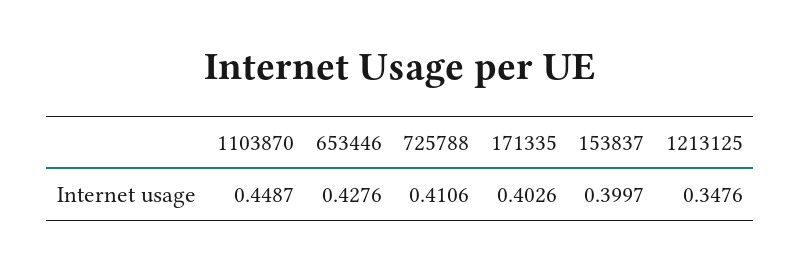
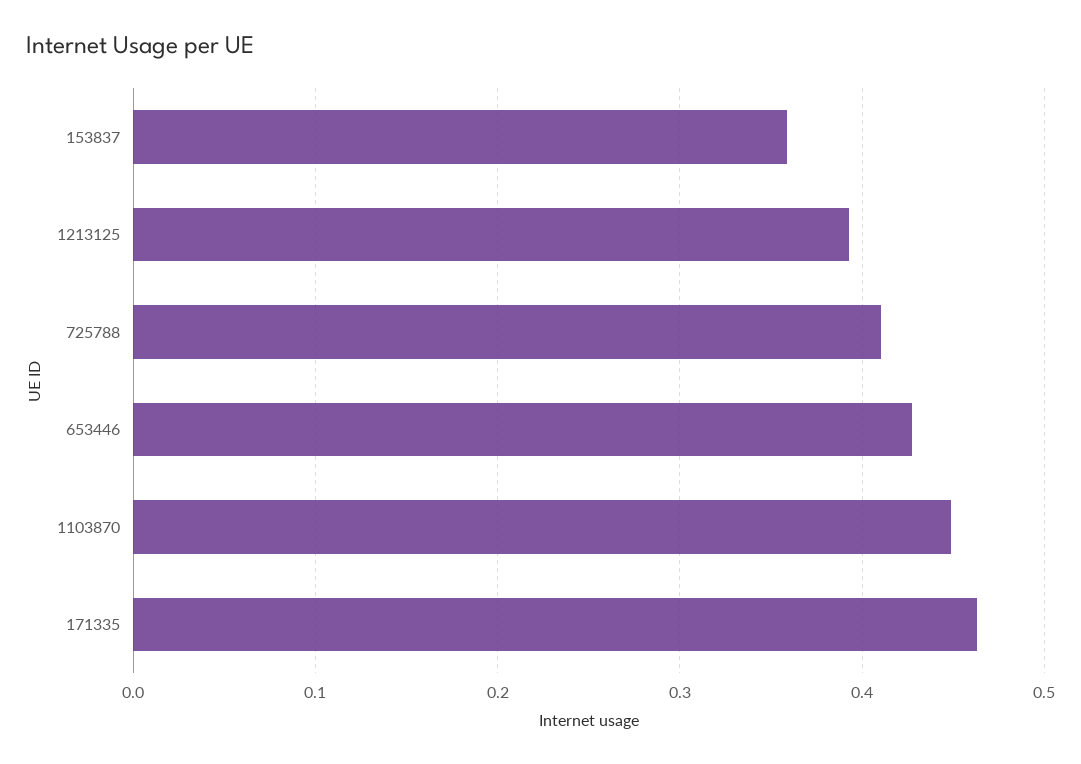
  {
    "1103870": 0.4487,
    "653446": 0.4276,
    "725788": 0.4106,
-   "171335": 0.4026,
+   "171335": 0.46,
-   "153837": 0.3997,
+   "153837": 0.36,
-   "1213125": 0.3476
+   "1213125": 0.39
  }

